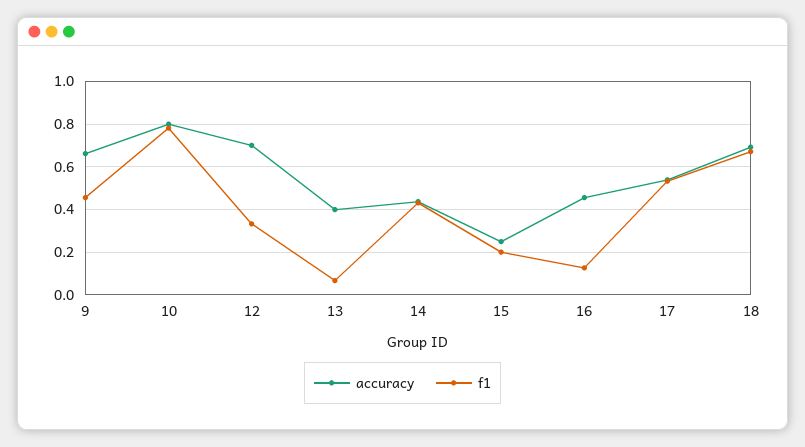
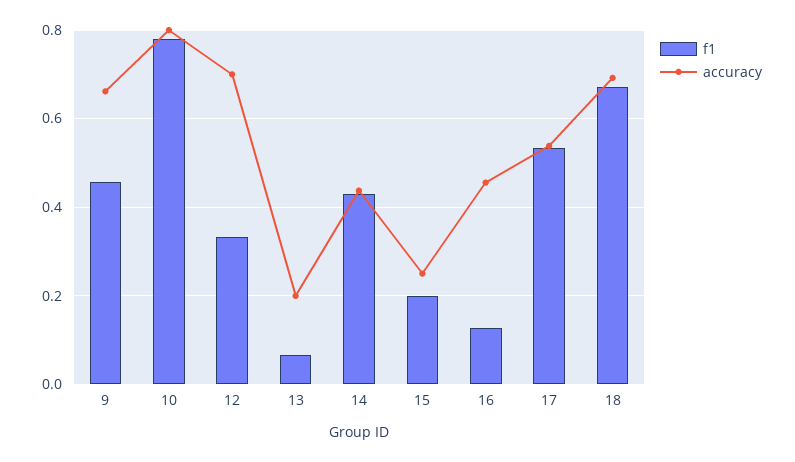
  {
    "accuracy": {
      "9": 0.66,
      "10": 0.8,
      "12": 0.7,
-     "13": 0.4,
+     "13": 0.2,
      "14": 0.44,
      "15": 0.26,
      "16": 0.46,
      "17": 0.54,
      "18": 0.7
    },
    "f1": {
      "9": 0.46,
      "10": 0.78,
      "12": 0.34,
      "13": 0.06,
      "14": 0.44,
      "15": 0.2,
      "16": 0.12,
      "17": 0.54,
      "18": 0.68
    }
  }

